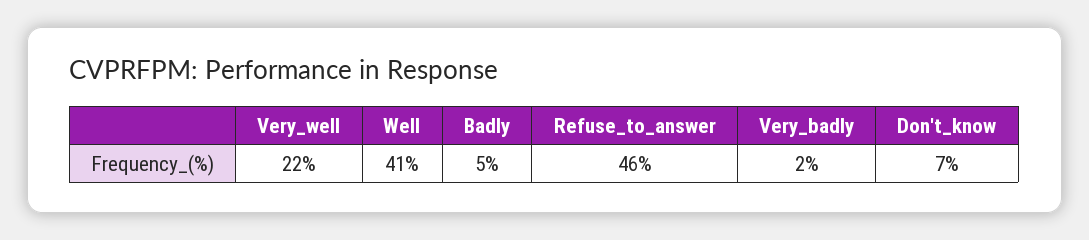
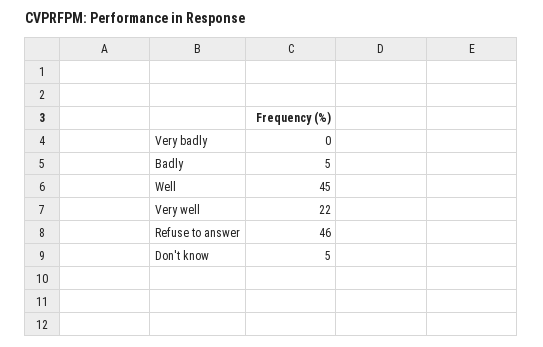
  {
    "Very_well": 22,
-   "Well": 41,
+   "Well": 45,
    "Badly": 5,
    "Refuse_to_answer": 46,
-   "Very_badly": 2,
+   "Very_badly": 0,
-   "Don't_know": 7
+   "Don't_know": 5
  }

